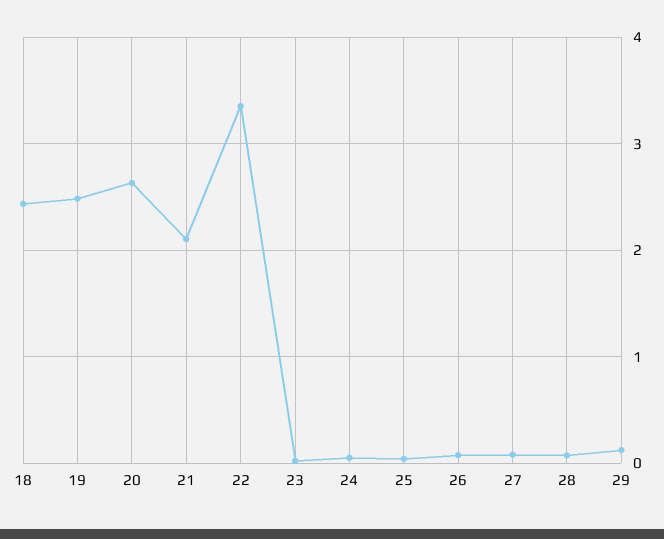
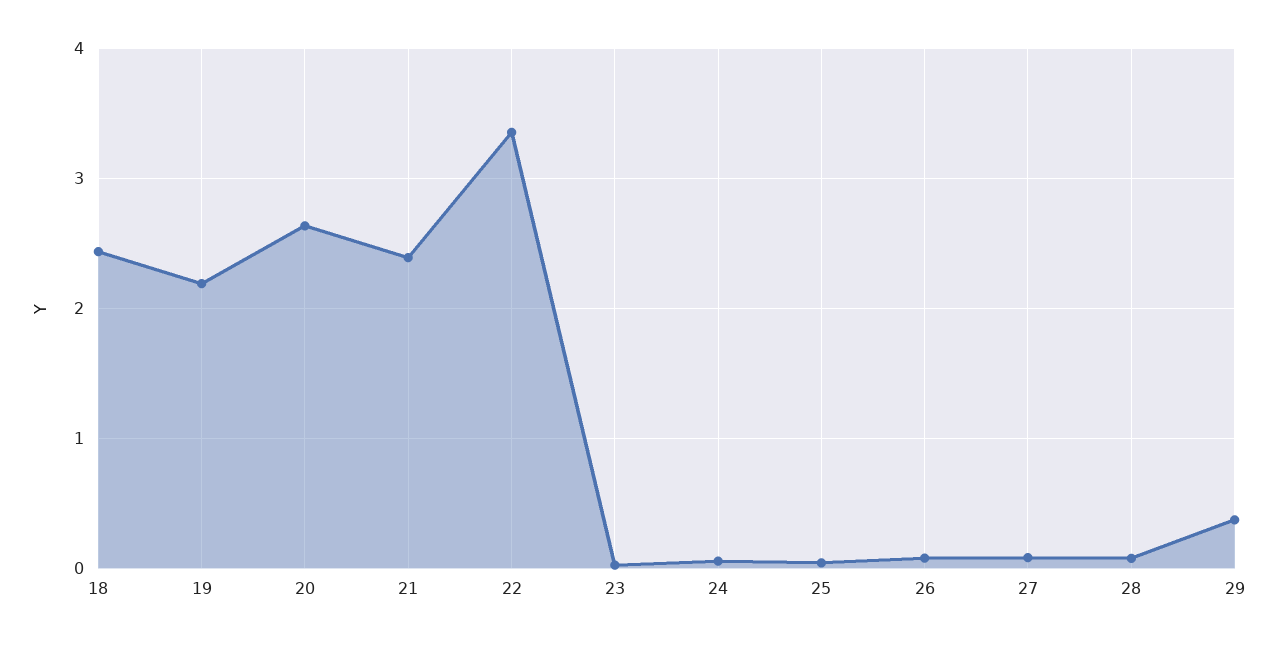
  {
    "18": 2.4,
-   "19": 2.5,
+   "19": 2.2,
    "20": 2.6,
-   "21": 2.1,
+   "21": 2.4,
    "22": 3.4,
    "23": 0,
    "24": 0.1,
    "25": 0,
    "26": 0.1,
    "27": 0.1,
    "28": 0.1,
-   "29": 0.1
+   "29": 0.4
  }

